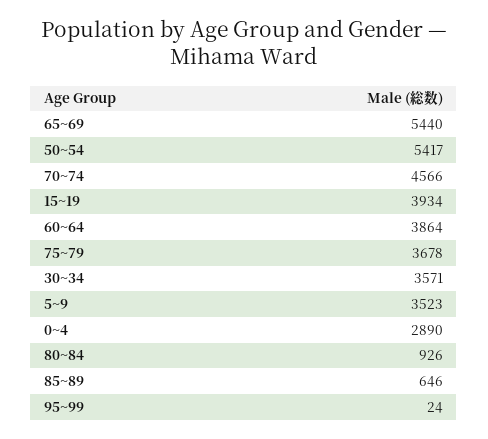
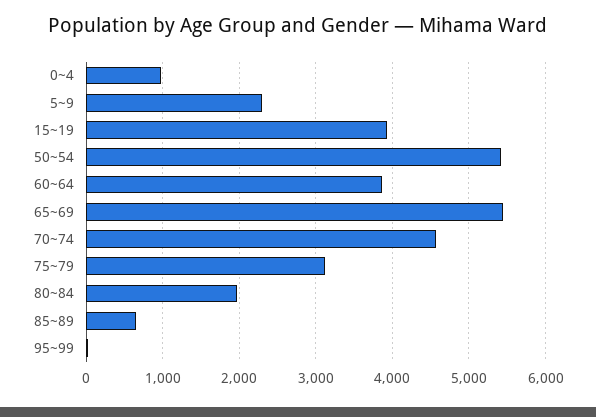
  {
    "65~69": 5440,
    "50~54": 5417,
    "70~74": 4566,
    "15~19": 3934,
    "60~64": 3864,
-   "75~79": 3678,
+   "75~79": 3100,
-   "30~34": 3571,
-   "5~9": 3523,
+   "5~9": 2300,
-   "0~4": 2890,
+   "0~4": 1000,
-   "80~84": 926,
+   "80~84": 2000,
    "85~89": 646,
    "95~99": 24
  }

